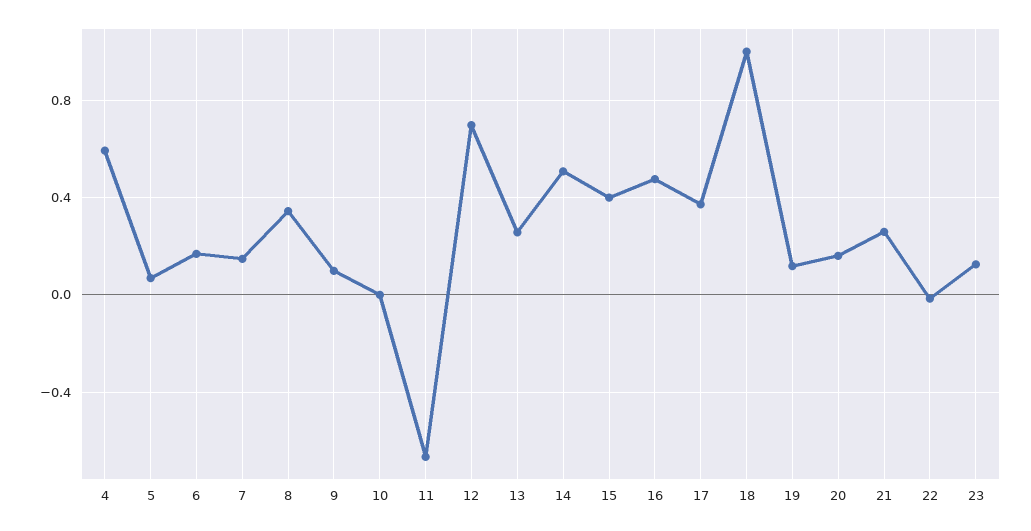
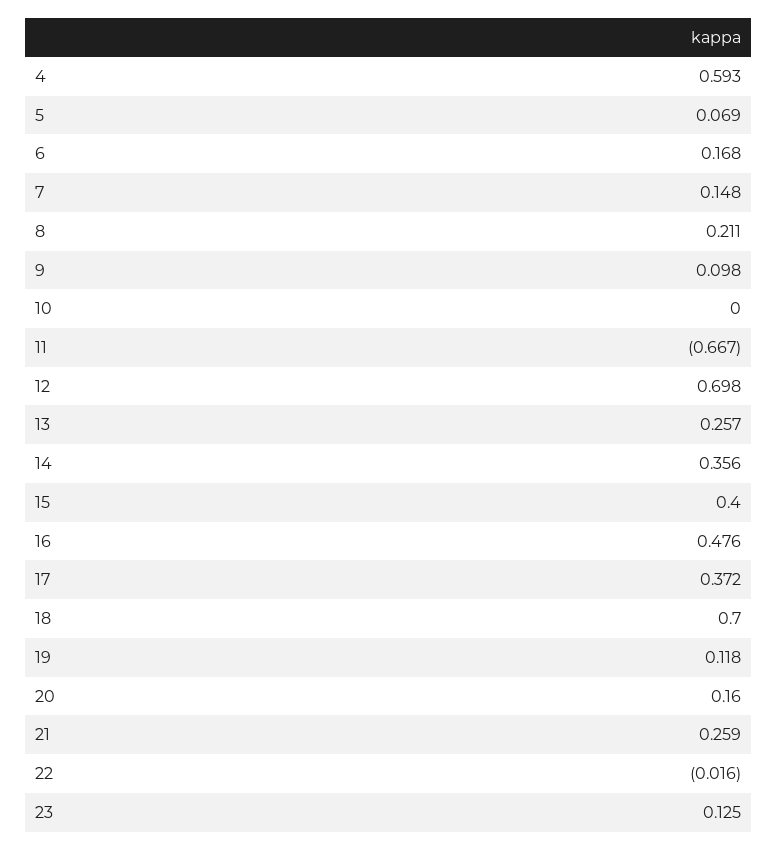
  {
    "4": 0.593,
    "5": 0.069,
    "6": 0.168,
    "7": 0.148,
-   "8": 0.35,
+   "8": 0.211,
    "9": 0.098,
    "10": 0,
    "11": -0.667,
    "12": 0.698,
    "13": 0.257,
-   "14": 0.5,
+   "14": 0.356,
    "15": 0.4,
    "16": 0.476,
    "17": 0.372,
-   "18": 1,
+   "18": 0.7,
    "19": 0.118,
    "20": 0.16,
    "21": 0.259,
    "22": -0.016,
    "23": 0.125
  }

